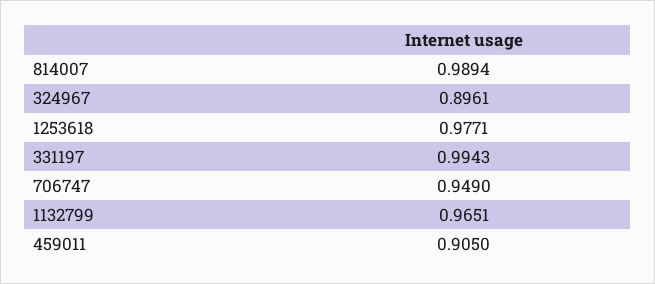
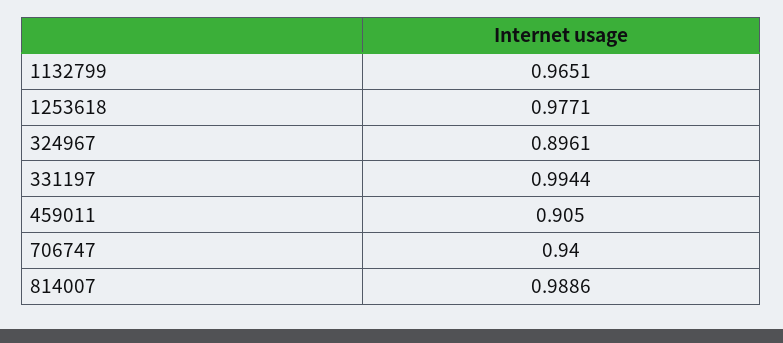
  {
-   "814007": 0.9894,
+   "814007": 0.9886,
    "324967": 0.8961,
    "1253618": 0.9771,
-   "331197": 0.9943,
+   "331197": 0.9944,
-   "706747": 0.949,
+   "706747": 0.94,
    "1132799": 0.9651,
    "459011": 0.905
  }

